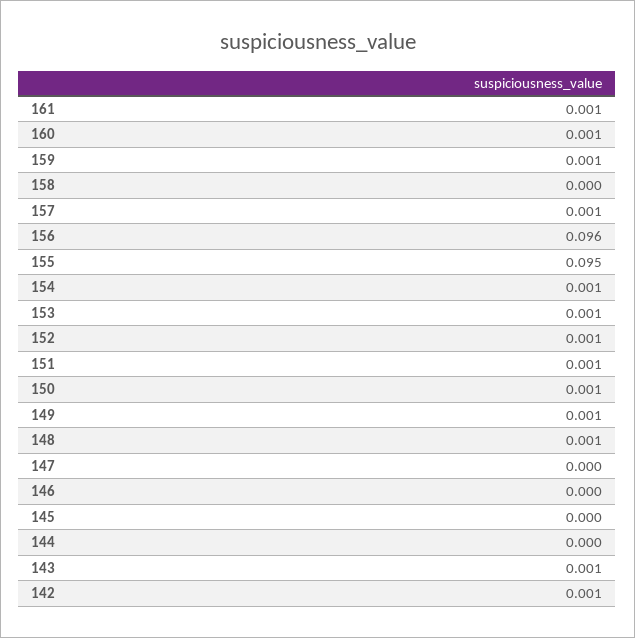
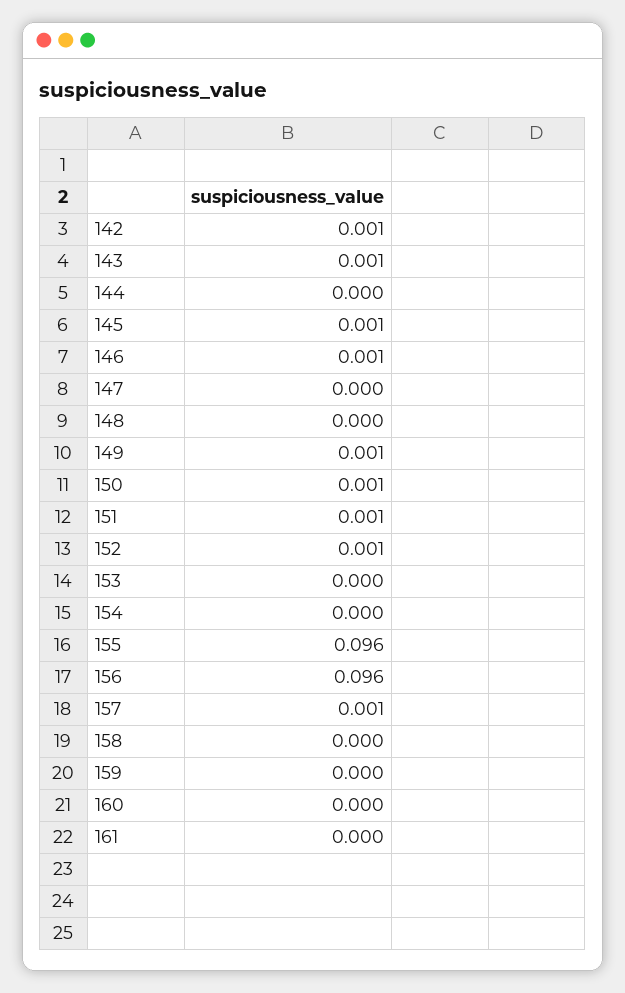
  {
-   "161": 0.001,
+   "161": 0,
-   "160": 0.001,
+   "160": 0,
-   "159": 0.001,
+   "159": 0,
    "158": 0,
    "157": 0.001,
    "156": 0.096,
-   "155": 0.095,
+   "155": 0.096,
-   "154": 0.001,
+   "154": 0,
-   "153": 0.001,
+   "153": 0,
    "152": 0.001,
    "151": 0.001,
    "150": 0.001,
    "149": 0.001,
-   "148": 0.001,
+   "148": 0,
    "147": 0,
-   "146": 0,
+   "146": 0.001,
-   "145": 0,
+   "145": 0.001,
    "144": 0,
    "143": 0.001,
    "142": 0.001
  }

